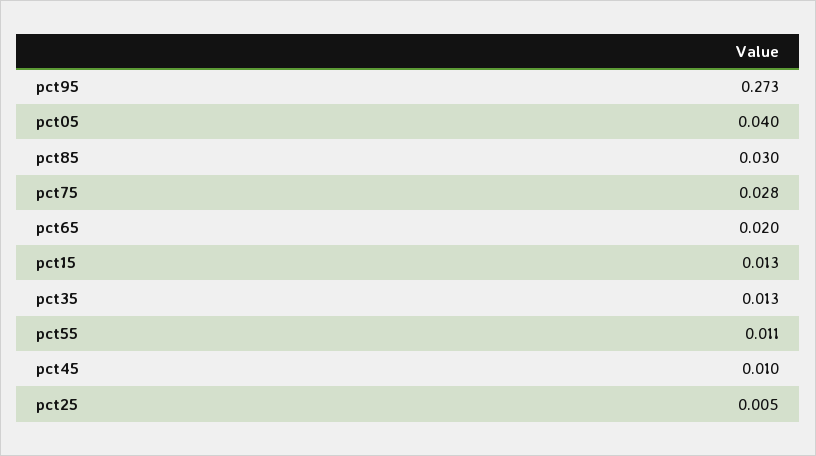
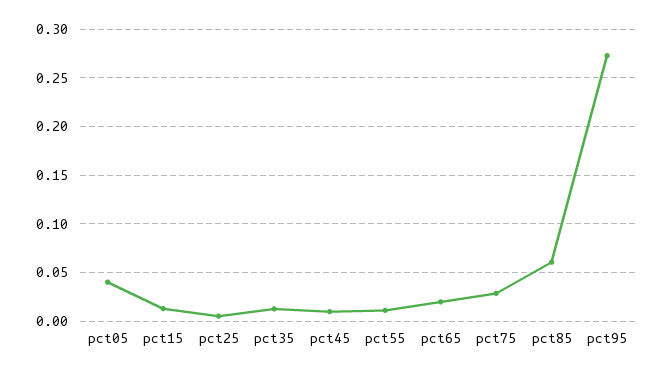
  {
    "pct95": 0.273,
    "pct05": 0.04,
-   "pct85": 0.03,
+   "pct85": 0.06,
    "pct75": 0.028,
    "pct65": 0.02,
    "pct15": 0.013,
    "pct35": 0.013,
    "pct55": 0.011,
    "pct45": 0.01,
    "pct25": 0.005
  }

